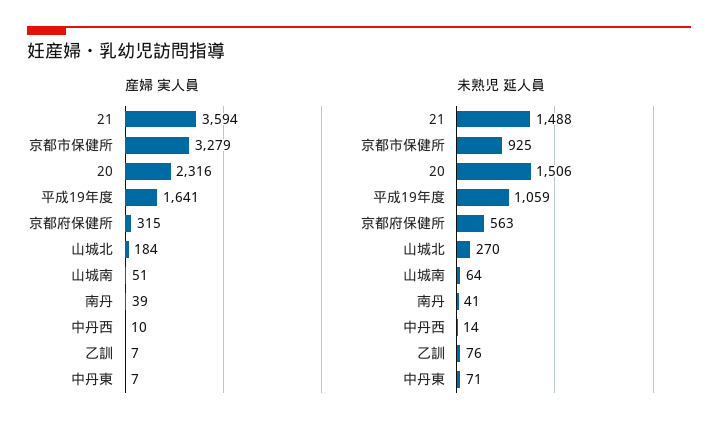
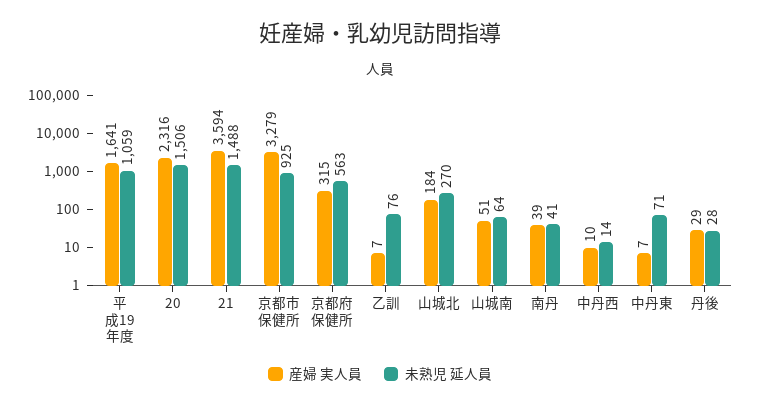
  {
    "産婦 実人員": {
      "21": 3594,
      "京都市保健所": 3279,
      "20": 2316,
      "平成19年度": 1641,
      "京都府保健所": 315,
      "山城北": 184,
      "山城南": 51,
      "南丹": 39,
      "中丹西": 10,
      "乙訓": 7,
-     "中丹東": 7
+     "中丹東": 7,
+     "丹後": 29
    },
    "未熟児 延人員": {
      "21": 1488,
      "京都市保健所": 925,
      "20": 1506,
      "平成19年度": 1059,
      "京都府保健所": 563,
      "山城北": 270,
      "山城南": 64,
      "南丹": 41,
      "中丹西": 14,
      "乙訓": 76,
-     "中丹東": 71
+     "中丹東": 71,
+     "丹後": 28
    }
  }

